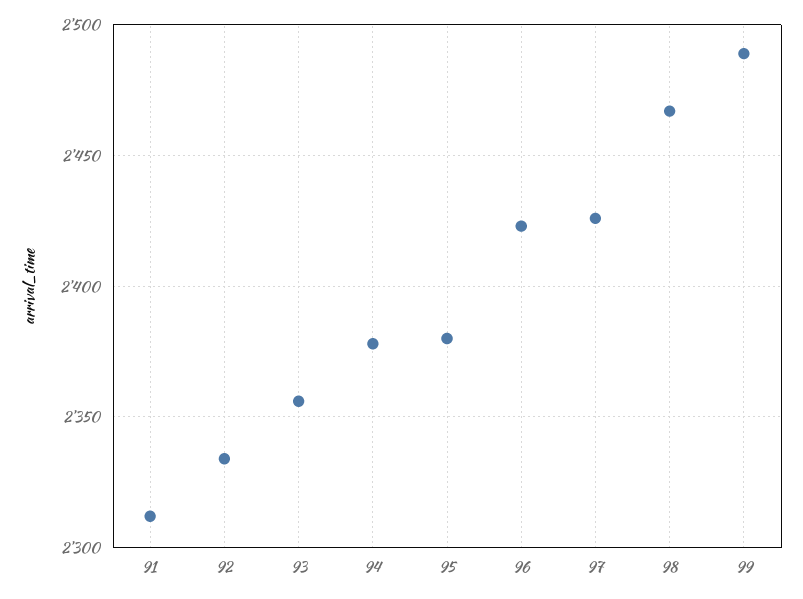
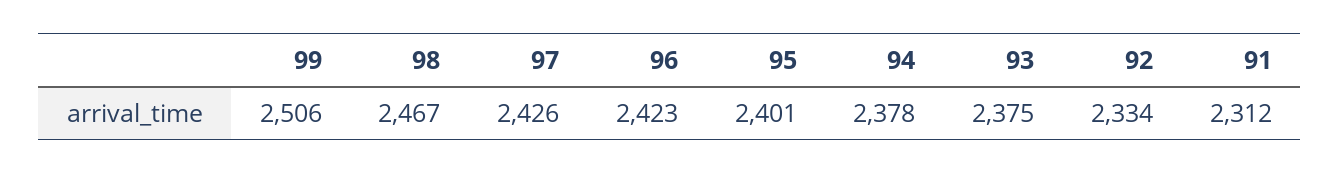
  {
    "91": 2312,
    "92": 2334,
-   "93": 2355,
+   "93": 2375,
    "94": 2378,
-   "95": 2380,
+   "95": 2401,
    "96": 2423,
    "97": 2426,
    "98": 2467,
-   "99": 2490
+   "99": 2506
  }

